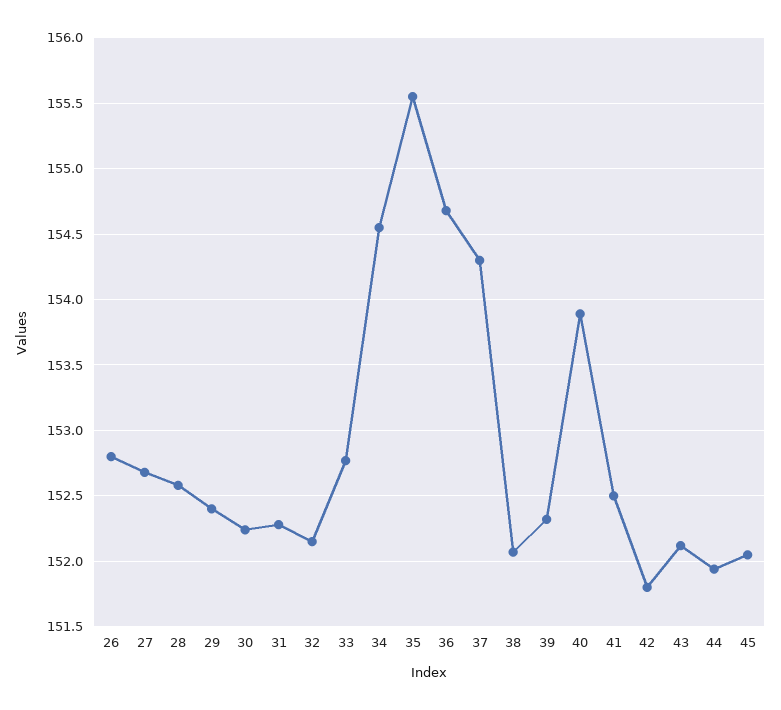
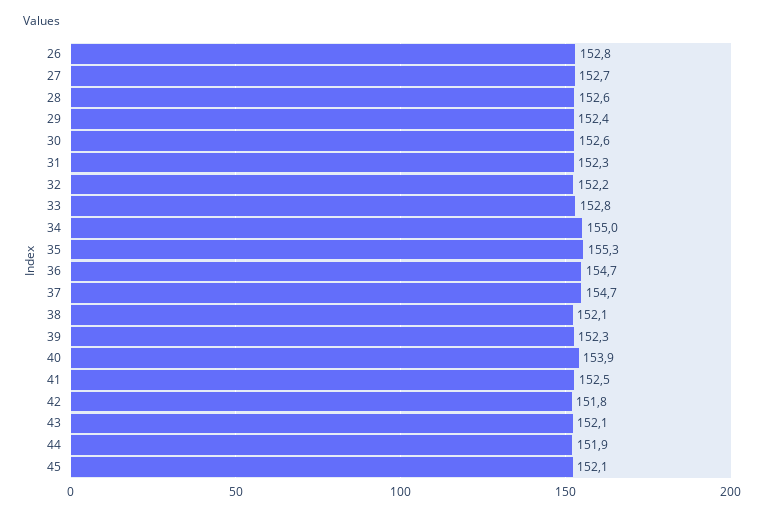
  {
    "26": 152.8,
    "27": 152.7,
    "28": 152.6,
    "29": 152.4,
-   "30": 152.25,
+   "30": 152.6,
    "31": 152.3,
    "32": 152.2,
    "33": 152.8,
-   "34": 154.55,
+   "34": 155,
-   "35": 155.55,
+   "35": 155.3,
    "36": 154.7,
-   "37": 154.3,
+   "37": 154.7,
    "38": 152.1,
    "39": 152.3,
    "40": 153.9,
    "41": 152.5,
    "42": 151.8,
    "43": 152.1,
    "44": 151.9,
    "45": 152.1
  }

